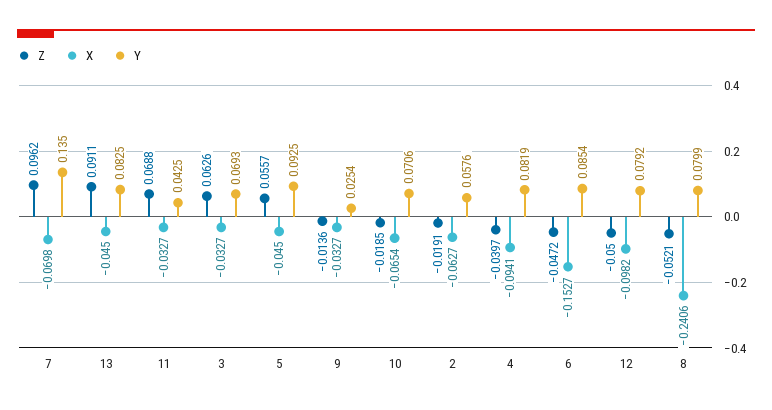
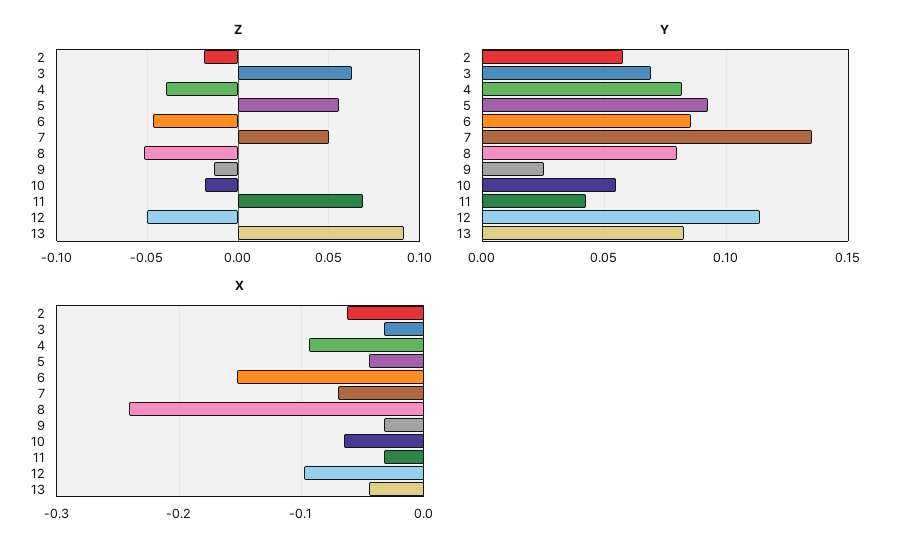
  {
    "Z": {
-     "7": 0.0962,
+     "7": 0.05,
      "13": 0.0911,
      "11": 0.0688,
      "3": 0.0626,
      "5": 0.0557,
      "9": -0.0136,
      "10": -0.0185,
      "2": -0.0191,
      "4": -0.0397,
      "6": -0.0472,
      "12": -0.05,
      "8": -0.0521
    },
    "X": {
      "7": -0.0698,
      "13": -0.045,
      "11": -0.0327,
      "3": -0.0327,
      "5": -0.045,
      "9": -0.0327,
      "10": -0.0654,
      "2": -0.0627,
      "4": -0.0941,
      "6": -0.1527,
      "12": -0.0982,
      "8": -0.2406
    },
    "Y": {
      "7": 0.135,
      "13": 0.0825,
      "11": 0.0425,
      "3": 0.0693,
      "5": 0.0925,
      "9": 0.0254,
-     "10": 0.0706,
+     "10": 0.055,
      "2": 0.0576,
      "4": 0.0819,
      "6": 0.0854,
-     "12": 0.0792,
+     "12": 0.115,
      "8": 0.0799
    }
  }

